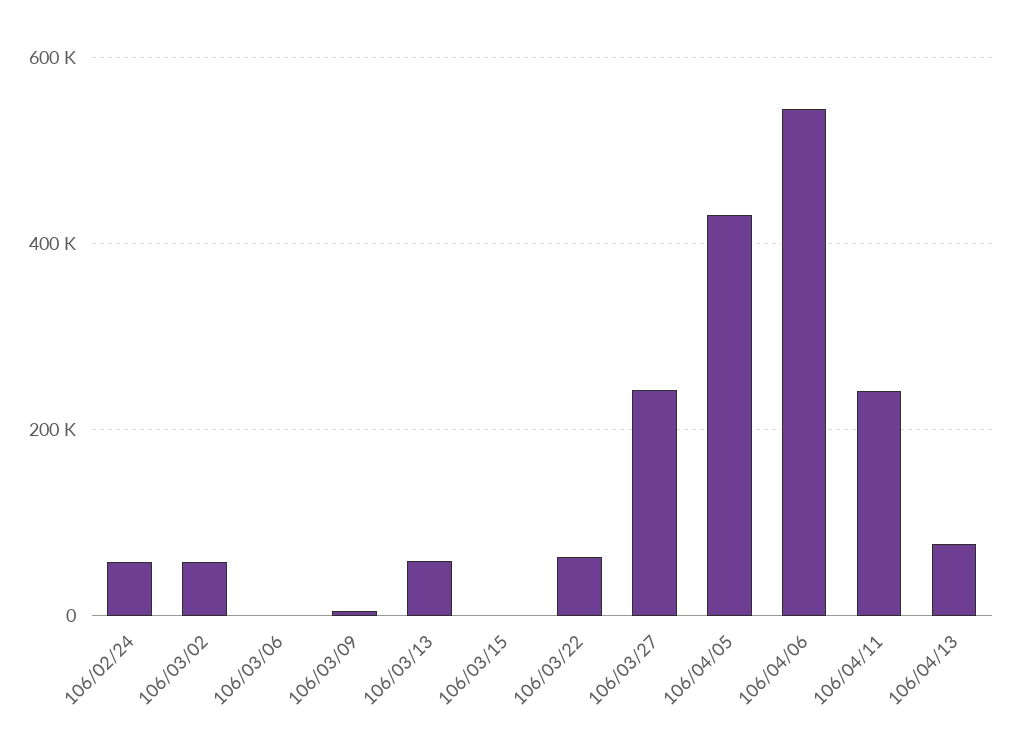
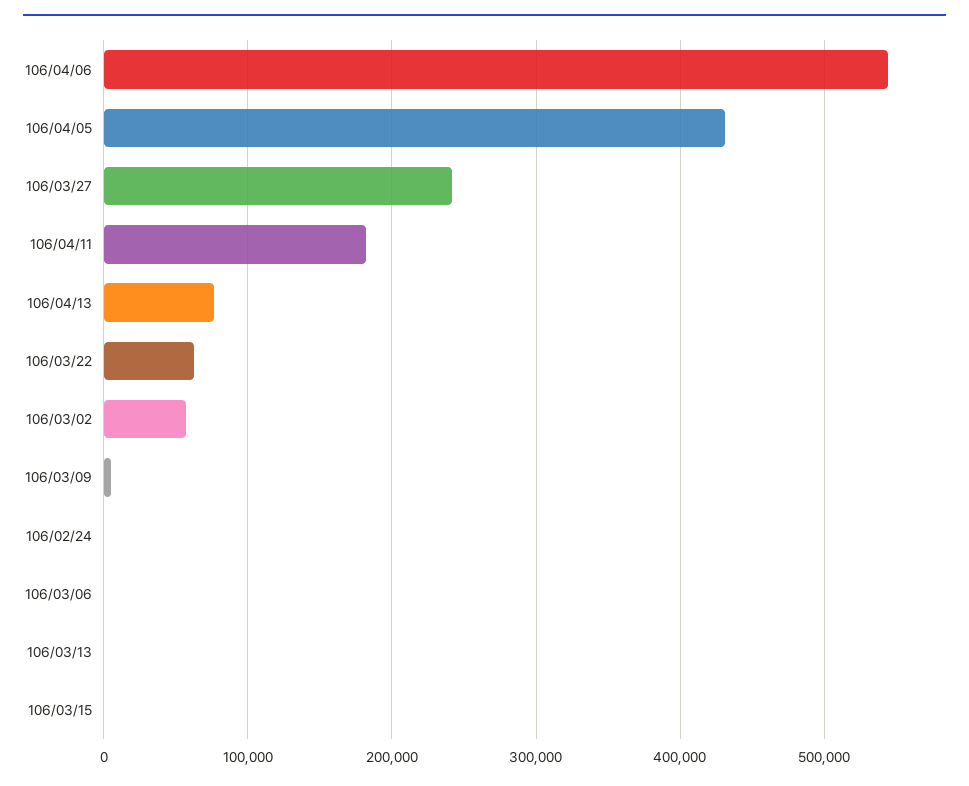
  {
-   "106/02/24": 60000,
+   "106/02/24": 0,
    "106/03/02": 60000,
    "106/03/06": 0,
    "106/03/09": 10000,
-   "106/03/13": 60000,
+   "106/03/13": 0,
    "106/03/15": 0,
    "106/03/22": 60000,
    "106/03/27": 240000,
    "106/04/05": 430000,
    "106/04/06": 540000,
-   "106/04/11": 240000,
+   "106/04/11": 180000,
    "106/04/13": 80000
  }

